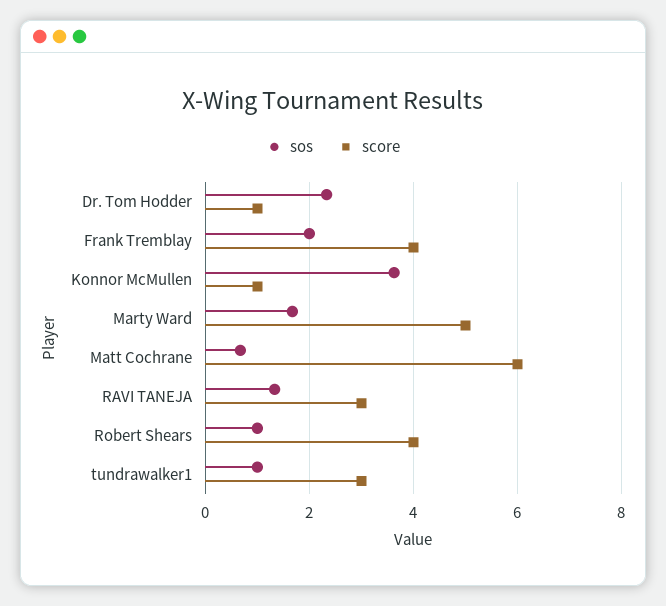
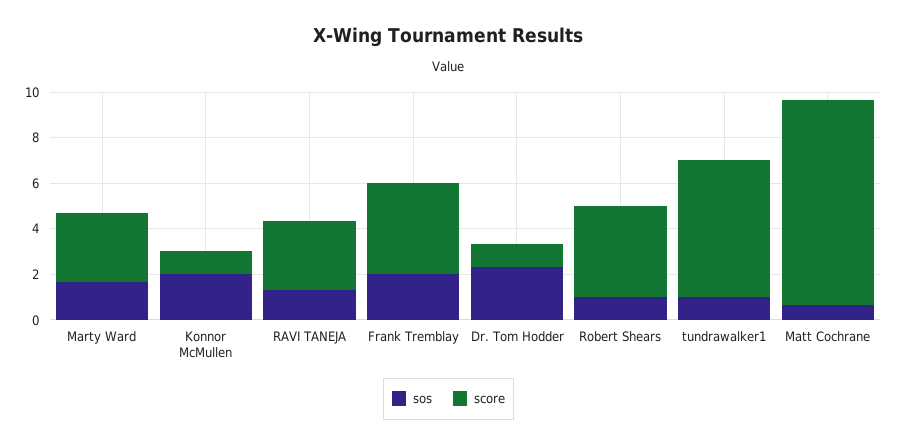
  {
    "sos": {
      "Dr. Tom Hodder": 2.4,
      "Frank Tremblay": 2,
-     "Konnor McMullen": 3.6,
+     "Konnor McMullen": 2,
      "Marty Ward": 1.6,
      "Matt Cochrane": 0.6,
      "RAVI TANEJA": 1.4,
      "Robert Shears": 1,
      "tundrawalker1": 1
    },
    "score": {
      "Dr. Tom Hodder": 1,
      "Frank Tremblay": 4,
      "Konnor McMullen": 1,
-     "Marty Ward": 5,
+     "Marty Ward": 3,
-     "Matt Cochrane": 6,
+     "Matt Cochrane": 9,
      "RAVI TANEJA": 3,
      "Robert Shears": 4,
-     "tundrawalker1": 3
+     "tundrawalker1": 6
    }
  }

